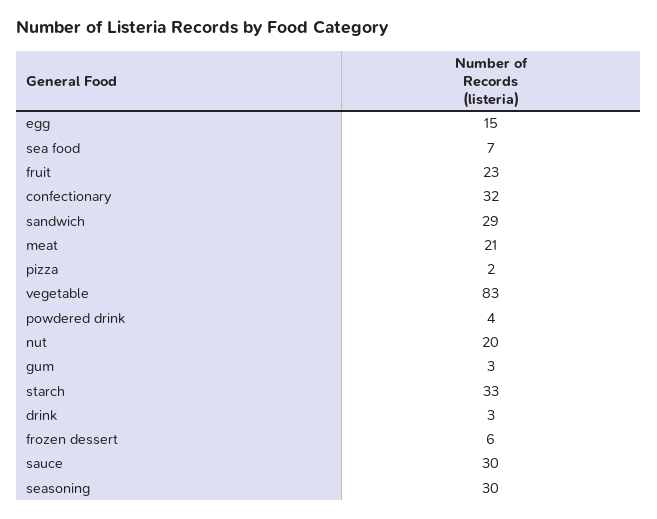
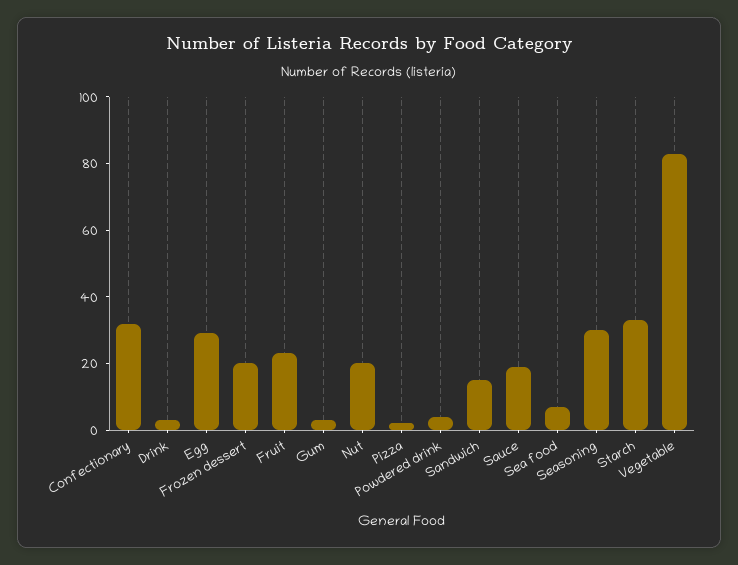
  {
-   "egg": 15,
+   "egg": 30,
    "sea food": 7,
    "fruit": 23,
    "confectionary": 32,
-   "sandwich": 29,
+   "sandwich": 15,
-   "meat": 21,
    "pizza": 2,
    "vegetable": 83,
    "powdered drink": 4,
    "nut": 20,
    "gum": 3,
    "starch": 33,
    "drink": 3,
-   "frozen dessert": 6,
+   "frozen dessert": 20,
-   "sauce": 30,
+   "sauce": 20,
    "seasoning": 30
  }

